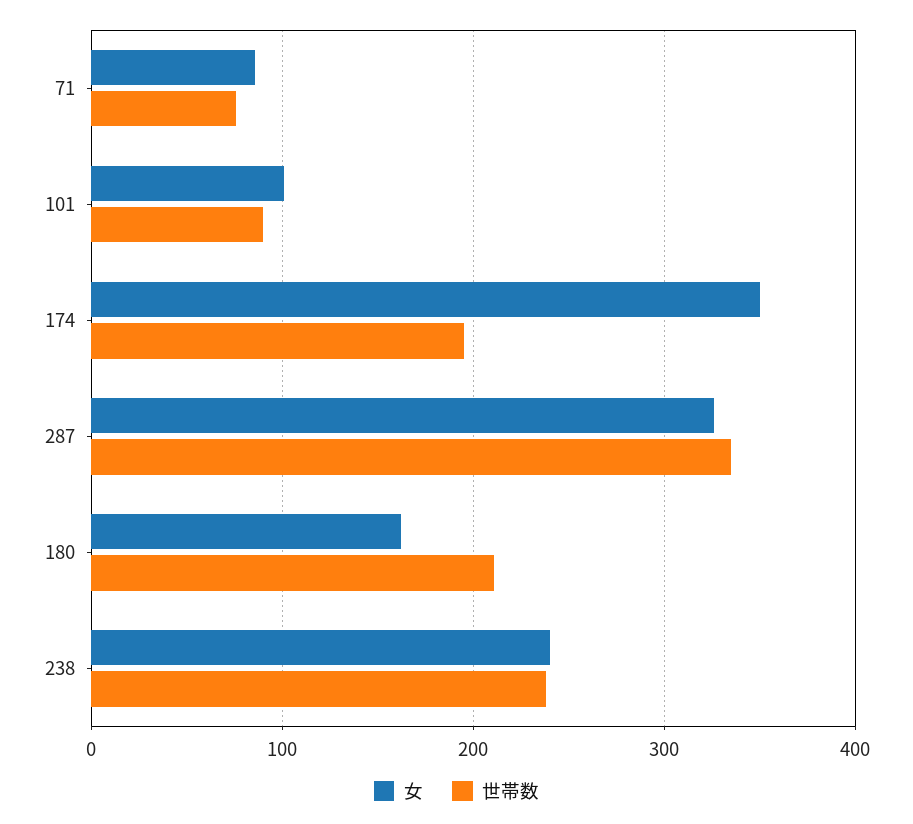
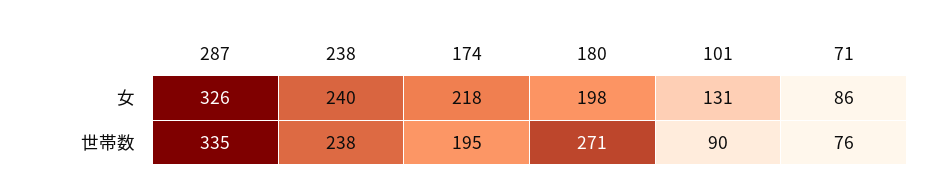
  {
    "女": {
      "71": 86,
-     "101": 100,
+     "101": 131,
-     "174": 350,
+     "174": 218,
      "287": 326,
-     "180": 160,
+     "180": 198,
      "238": 240
    },
    "世帯数": {
      "71": 76,
      "101": 90,
      "174": 195,
      "287": 335,
-     "180": 210,
+     "180": 271,
      "238": 238
    }
  }

